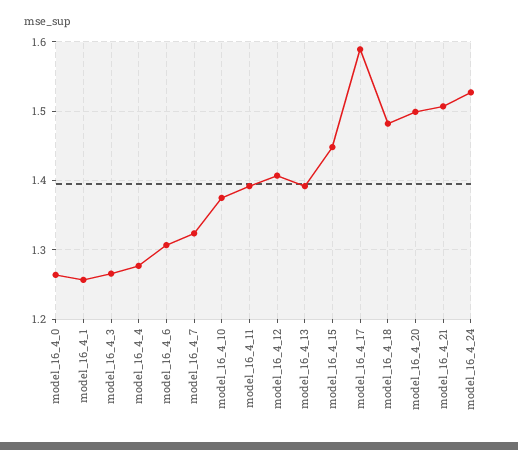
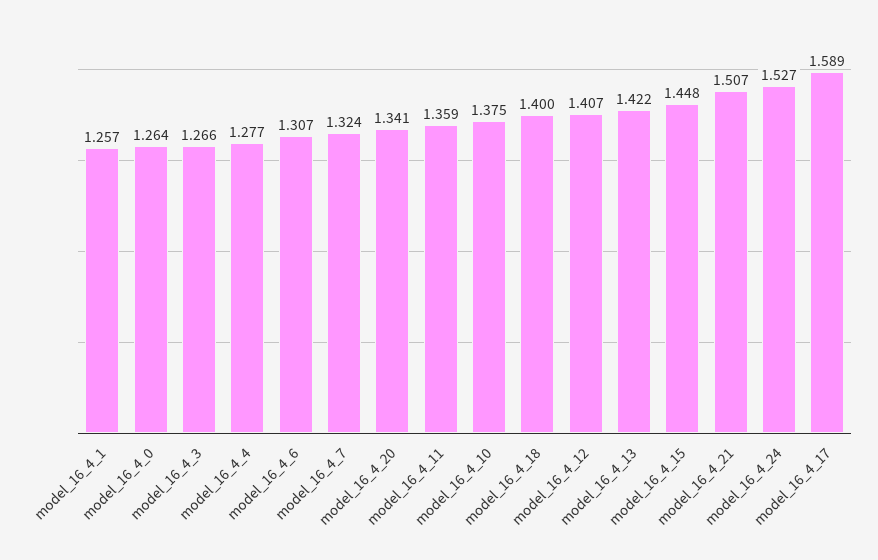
  {
    "model_16_4_0": 1.264,
    "model_16_4_1": 1.257,
    "model_16_4_3": 1.266,
    "model_16_4_4": 1.277,
    "model_16_4_6": 1.307,
    "model_16_4_7": 1.324,
    "model_16_4_10": 1.375,
-   "model_16_4_11": 1.39,
+   "model_16_4_11": 1.359,
    "model_16_4_12": 1.407,
-   "model_16_4_13": 1.39,
+   "model_16_4_13": 1.422,
    "model_16_4_15": 1.448,
    "model_16_4_17": 1.589,
-   "model_16_4_18": 1.48,
+   "model_16_4_18": 1.4,
-   "model_16_4_20": 1.5,
+   "model_16_4_20": 1.341,
    "model_16_4_21": 1.507,
    "model_16_4_24": 1.527
  }

